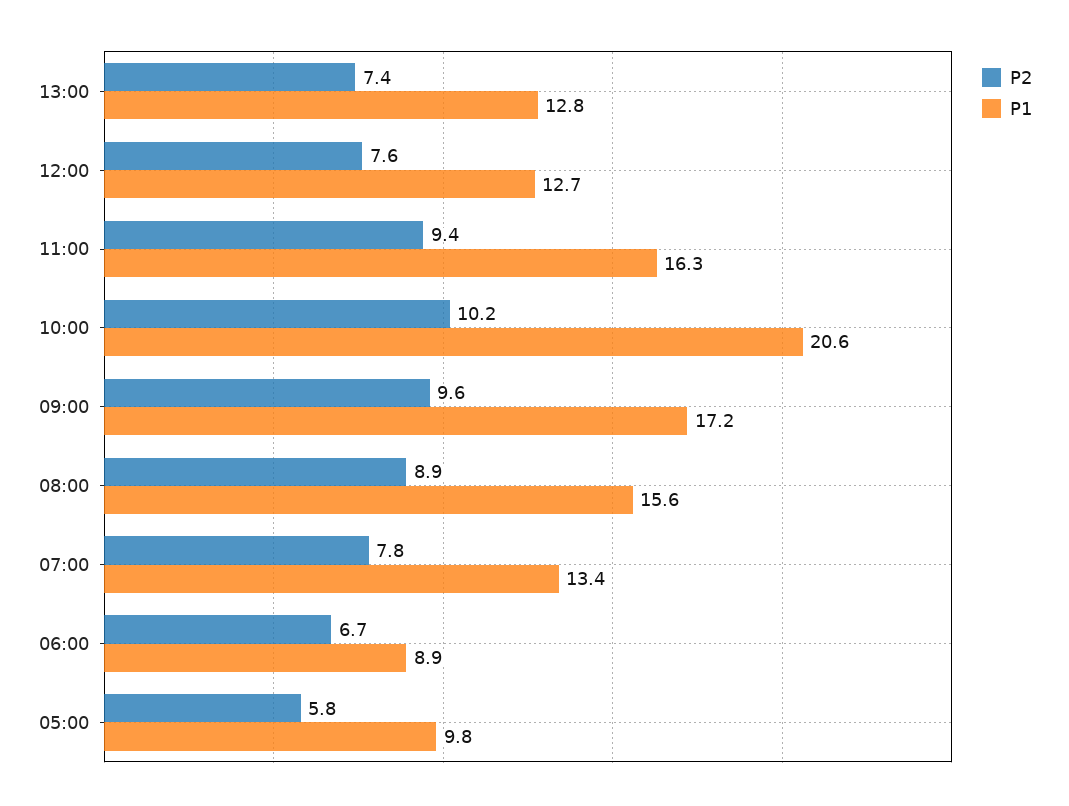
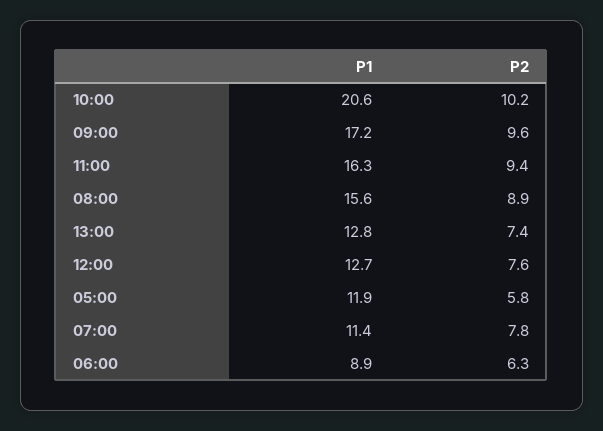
  {
    "P2": {
      "13:00": 7.4,
      "12:00": 7.6,
      "11:00": 9.4,
      "10:00": 10.2,
      "09:00": 9.6,
      "08:00": 8.9,
      "07:00": 7.8,
-     "06:00": 6.7,
+     "06:00": 6.3,
      "05:00": 5.8
    },
    "P1": {
      "13:00": 12.8,
      "12:00": 12.7,
      "11:00": 16.3,
      "10:00": 20.6,
      "09:00": 17.2,
      "08:00": 15.6,
-     "07:00": 13.4,
+     "07:00": 11.4,
      "06:00": 8.9,
-     "05:00": 9.8
+     "05:00": 11.9
    }
  }

